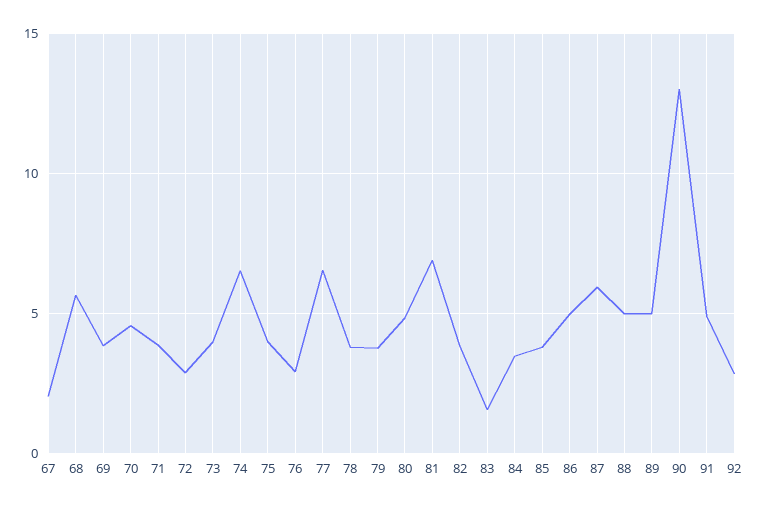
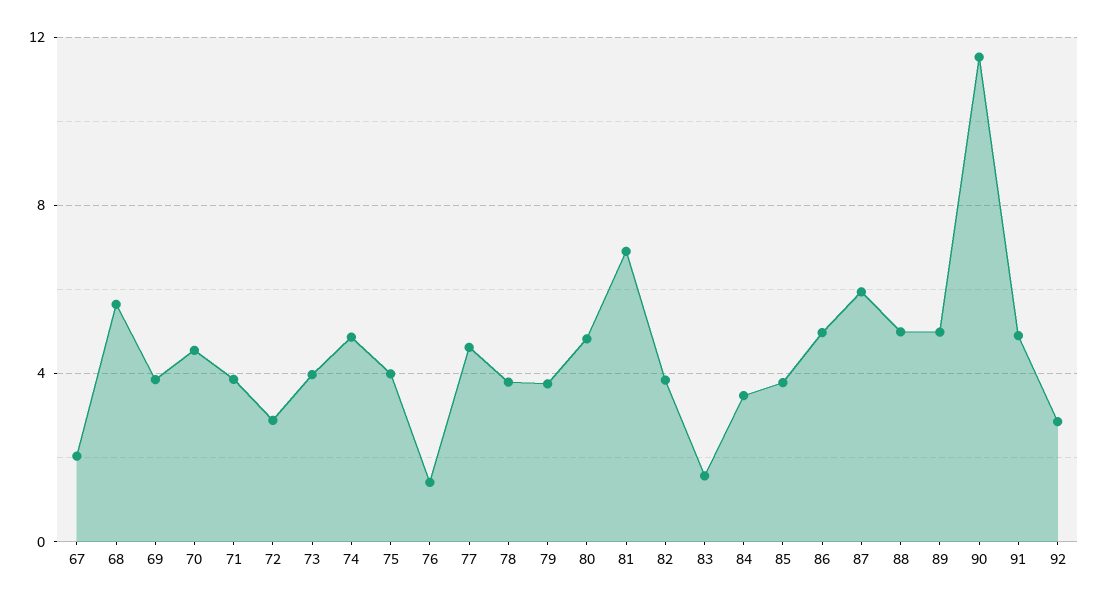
  {
    "67": 2,
    "68": 5.5,
    "69": 4,
    "70": 4.5,
    "71": 4,
    "72": 3,
    "73": 4,
-   "74": 6.5,
+   "74": 5,
    "75": 4,
-   "76": 3,
+   "76": 1.5,
-   "77": 6.5,
+   "77": 4.5,
    "78": 4,
    "79": 4,
    "80": 5,
    "81": 7,
    "82": 4,
    "83": 1.5,
    "84": 3.5,
    "85": 4,
    "86": 5,
    "87": 6,
    "88": 5,
    "89": 5,
-   "90": 13,
+   "90": 11.5,
    "91": 5,
    "92": 3
  }

